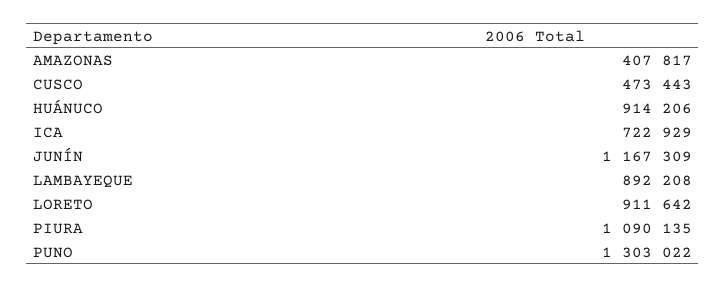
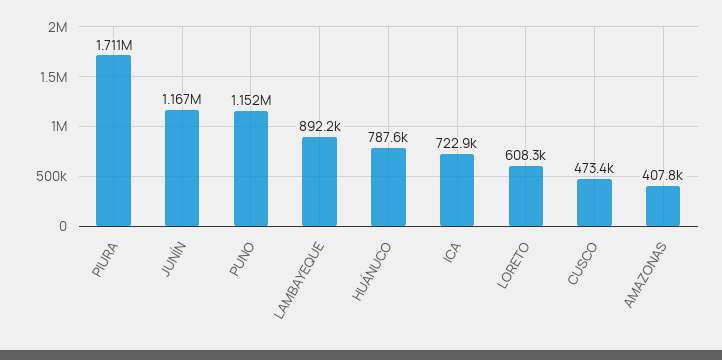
  {
    "AMAZONAS": 407817,
    "CUSCO": 473443,
-   "HUÁNUCO": 914206,
+   "HUÁNUCO": 787600,
    "ICA": 722929,
    "JUNÍN": 1167309,
    "LAMBAYEQUE": 892208,
-   "LORETO": 911642,
+   "LORETO": 608300,
-   "PIURA": 1090135,
+   "PIURA": 1711000,
-   "PUNO": 1303022
+   "PUNO": 1152000
  }

